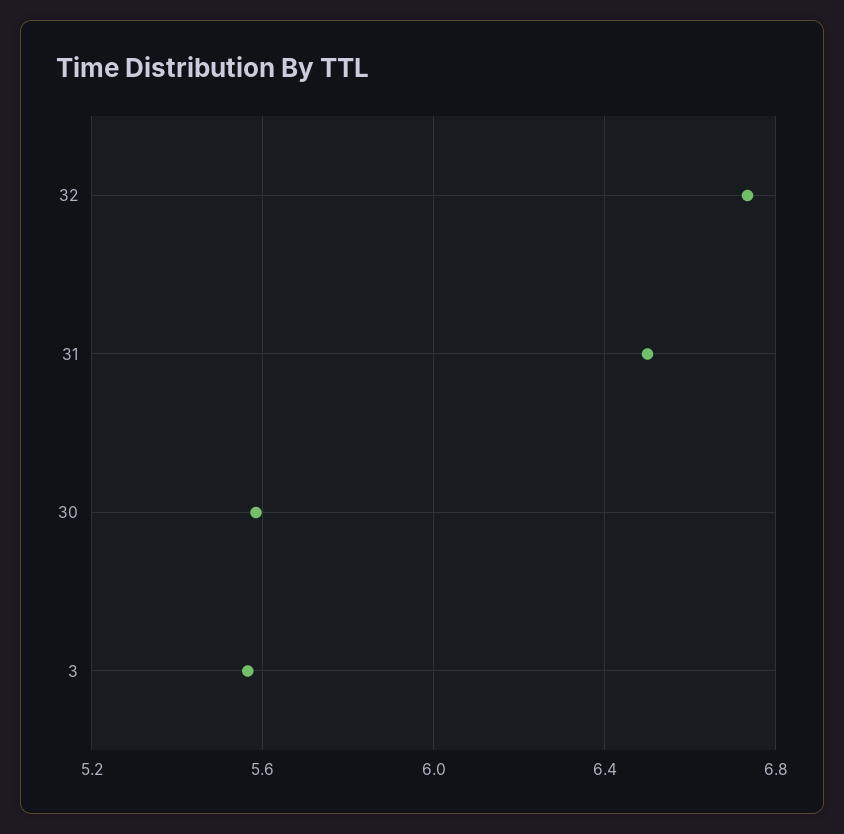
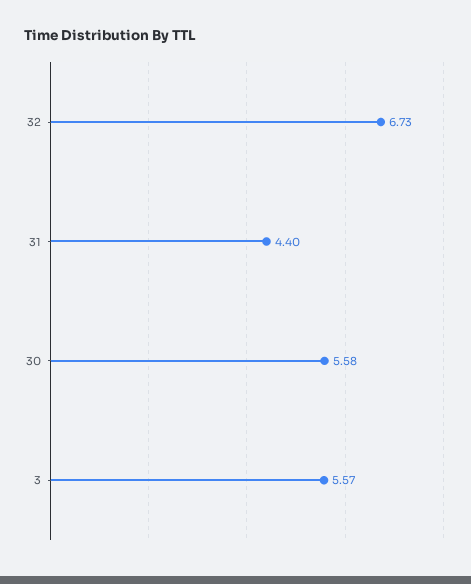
  {
    "32": 6.73,
-   "31": 6.5,
+   "31": 4.4,
    "30": 5.58,
    "3": 5.57
  }

